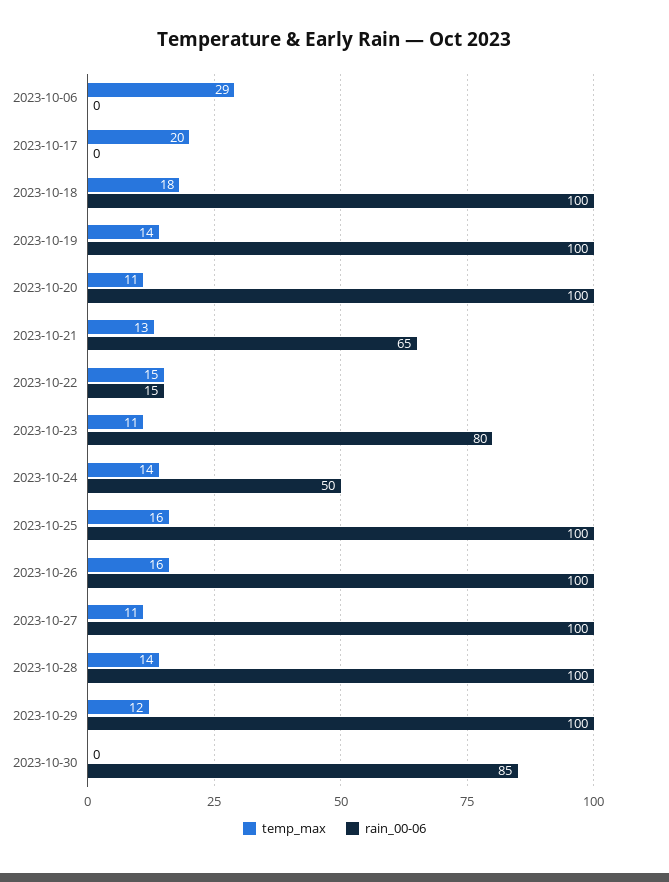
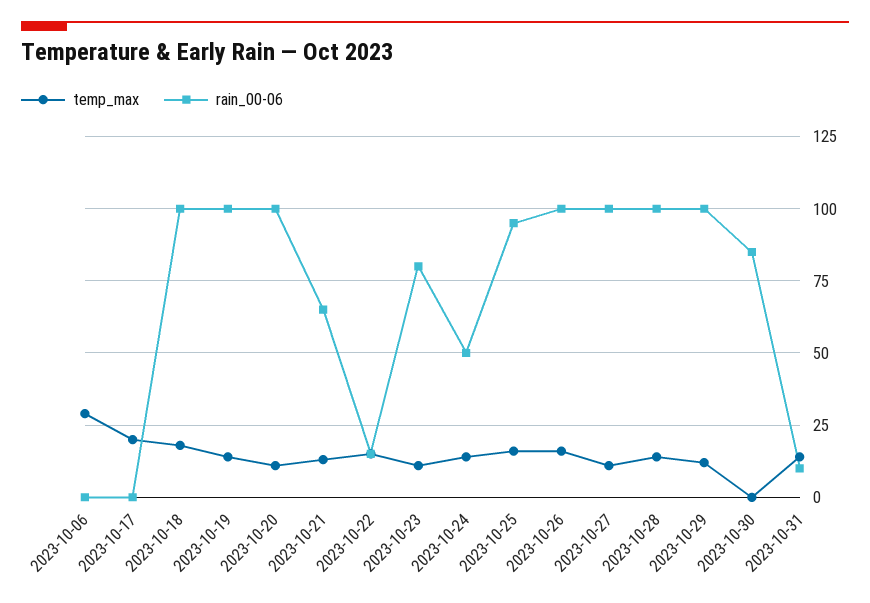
  {
    "temp_max": {
      "2023-10-06": 29,
      "2023-10-17": 20,
      "2023-10-18": 18,
      "2023-10-19": 14,
      "2023-10-20": 11,
      "2023-10-21": 13,
      "2023-10-22": 15,
      "2023-10-23": 11,
      "2023-10-24": 14,
      "2023-10-25": 16,
      "2023-10-26": 16,
      "2023-10-27": 11,
      "2023-10-28": 14,
      "2023-10-29": 12,
-     "2023-10-30": 0
+     "2023-10-30": 0,
+     "2023-10-31": 15
    },
    "rain_00-06": {
      "2023-10-06": 0,
      "2023-10-17": 0,
      "2023-10-18": 100,
      "2023-10-19": 100,
      "2023-10-20": 100,
      "2023-10-21": 65,
      "2023-10-22": 15,
      "2023-10-23": 80,
      "2023-10-24": 50,
-     "2023-10-25": 100,
+     "2023-10-25": 95,
      "2023-10-26": 100,
      "2023-10-27": 100,
      "2023-10-28": 100,
      "2023-10-29": 100,
-     "2023-10-30": 85
+     "2023-10-30": 85,
+     "2023-10-31": 10
    }
  }

